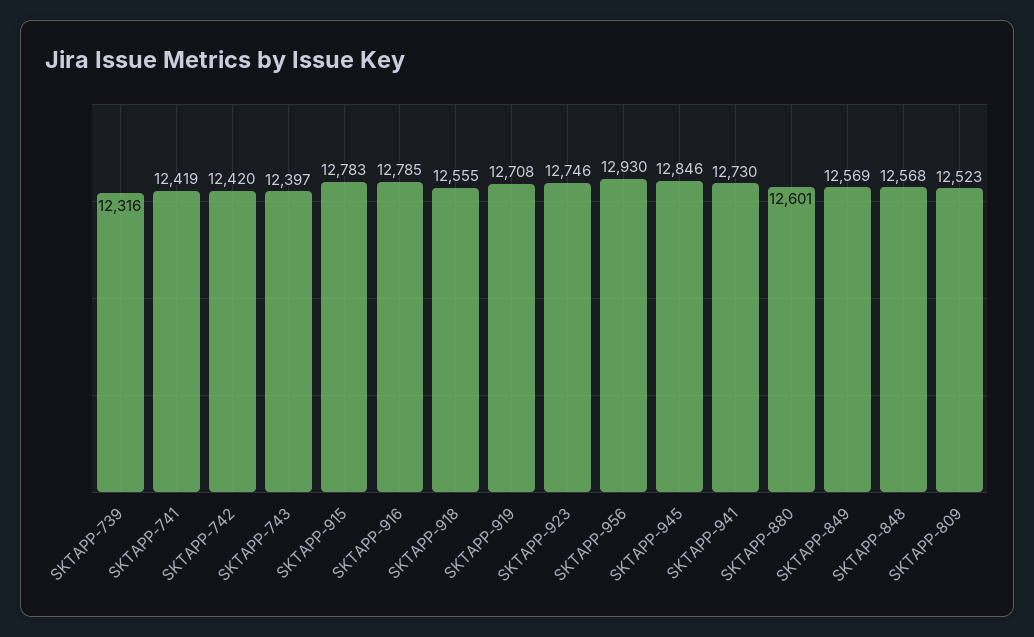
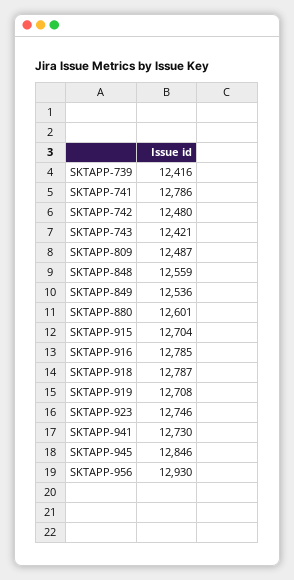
  {
-   "SKTAPP-739": 12316,
+   "SKTAPP-739": 12416,
-   "SKTAPP-741": 12419,
+   "SKTAPP-741": 12786,
-   "SKTAPP-742": 12420,
+   "SKTAPP-742": 12480,
-   "SKTAPP-743": 12397,
+   "SKTAPP-743": 12421,
-   "SKTAPP-915": 12783,
+   "SKTAPP-915": 12704,
    "SKTAPP-916": 12785,
-   "SKTAPP-918": 12555,
+   "SKTAPP-918": 12787,
    "SKTAPP-919": 12708,
    "SKTAPP-923": 12746,
    "SKTAPP-956": 12930,
    "SKTAPP-945": 12846,
    "SKTAPP-941": 12730,
    "SKTAPP-880": 12601,
-   "SKTAPP-849": 12569,
+   "SKTAPP-849": 12536,
-   "SKTAPP-848": 12568,
+   "SKTAPP-848": 12559,
-   "SKTAPP-809": 12523
+   "SKTAPP-809": 12487
  }

